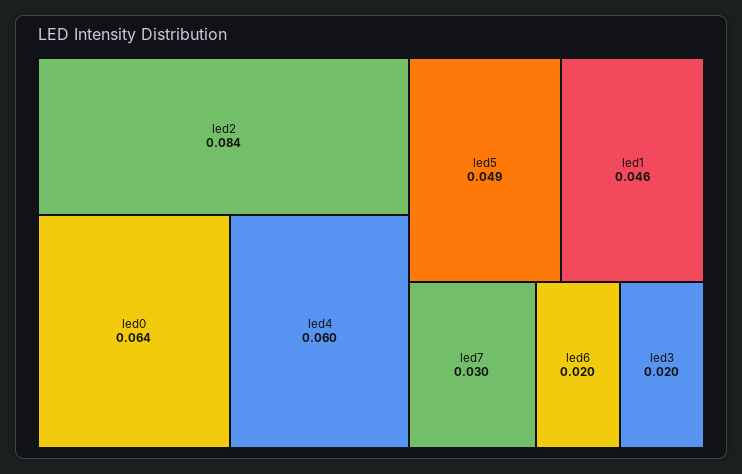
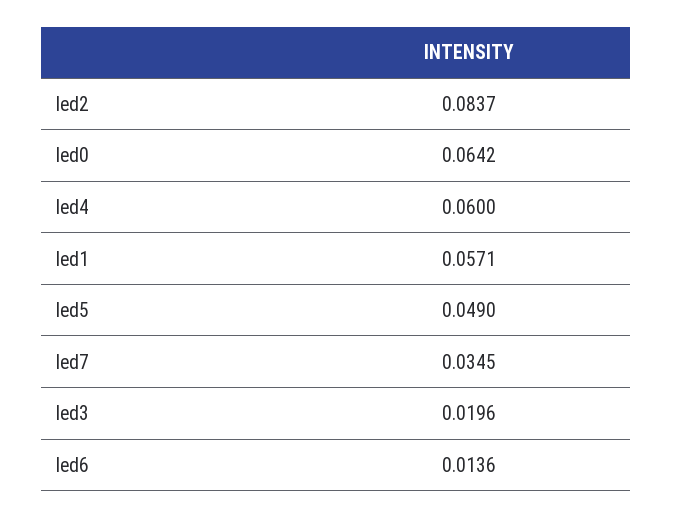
  {
    "led2": 0.0837,
    "led0": 0.0642,
    "led4": 0.06,
    "led5": 0.049,
-   "led1": 0.046,
+   "led1": 0.0571,
-   "led7": 0.03,
+   "led7": 0.0345,
-   "led6": 0.02,
+   "led6": 0.0136,
    "led3": 0.0196
  }

